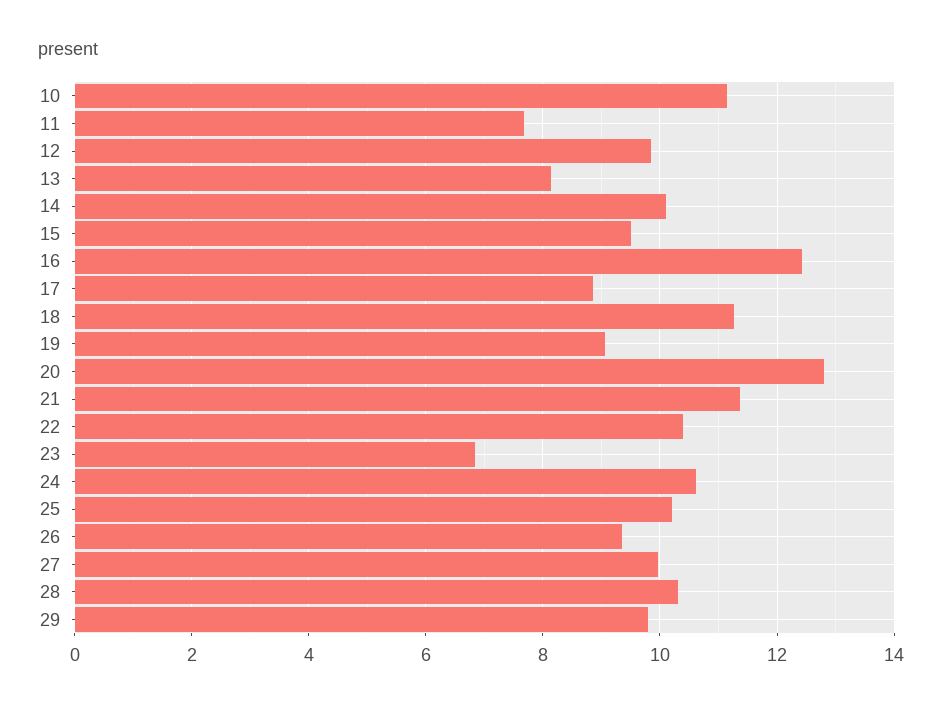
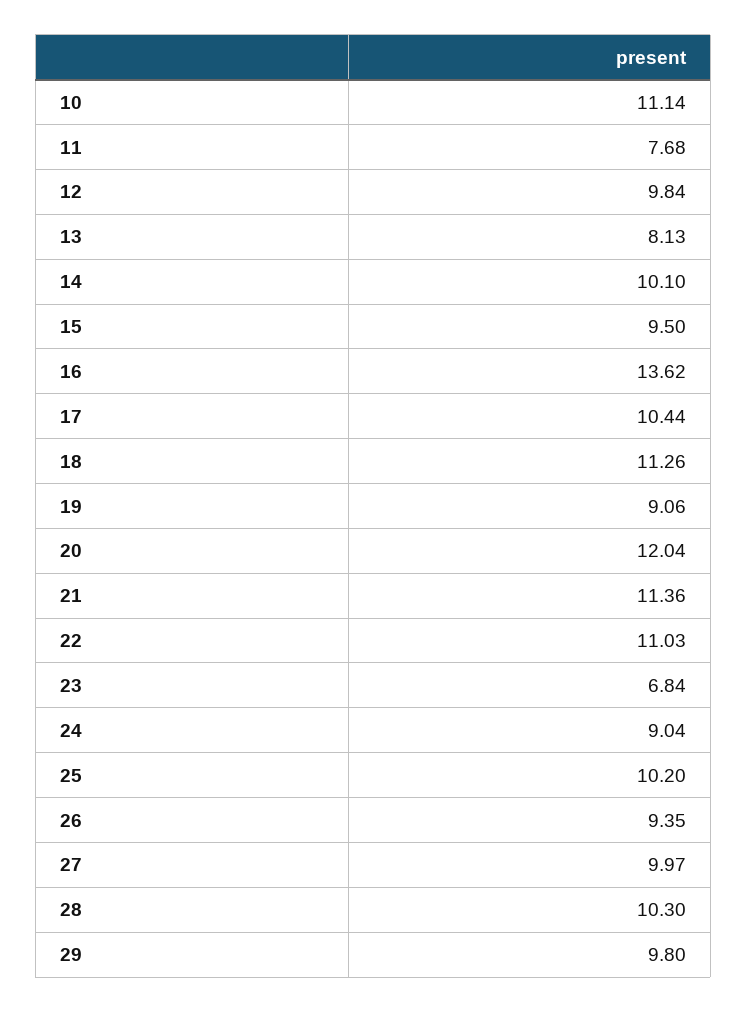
  {
    "10": 11.14,
    "11": 7.68,
    "12": 9.84,
    "13": 8.13,
    "14": 10.1,
    "15": 9.5,
-   "16": 12.4,
+   "16": 13.62,
-   "17": 8.8,
+   "17": 10.44,
    "18": 11.26,
    "19": 9.06,
-   "20": 12.8,
+   "20": 12.04,
    "21": 11.36,
-   "22": 10.4,
+   "22": 11.03,
    "23": 6.84,
-   "24": 10.6,
+   "24": 9.04,
    "25": 10.2,
    "26": 9.35,
    "27": 9.97,
    "28": 10.3,
    "29": 9.8
  }

